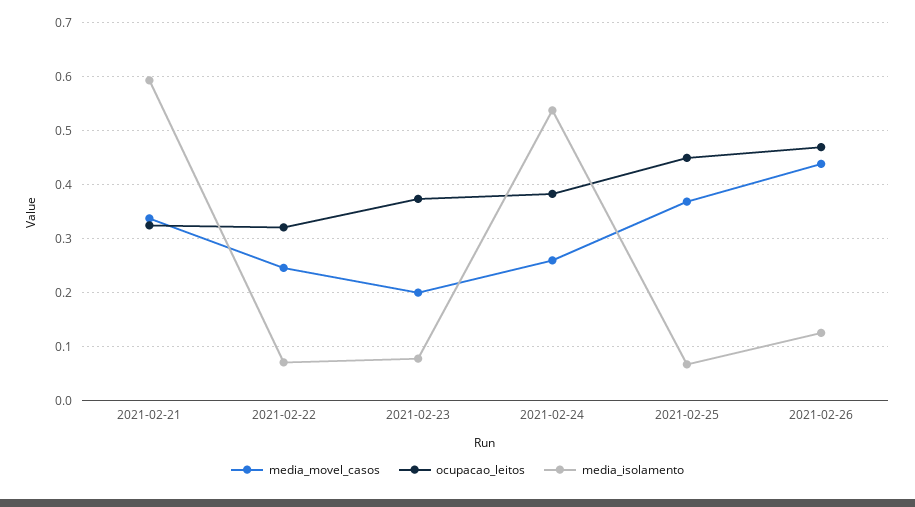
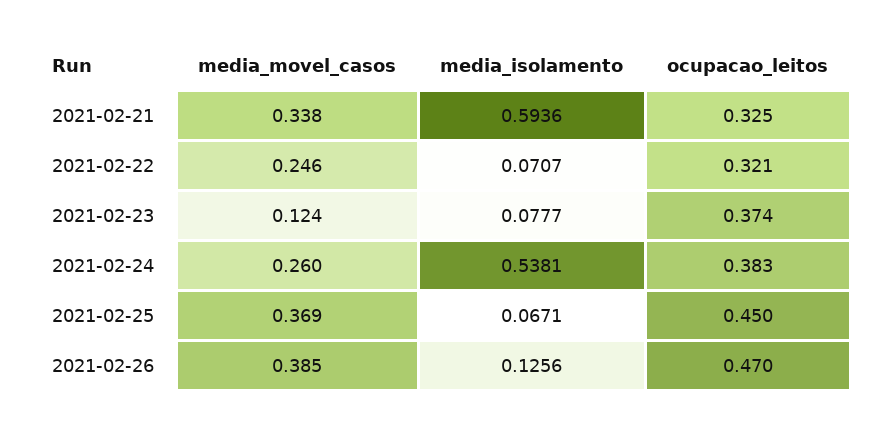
  {
    "media_movel_casos": {
      "2021-02-21": 0.338,
      "2021-02-22": 0.246,
-     "2021-02-23": 0.2,
+     "2021-02-23": 0.124,
      "2021-02-24": 0.26,
      "2021-02-25": 0.369,
-     "2021-02-26": 0.44
+     "2021-02-26": 0.385
    },
    "ocupacao_leitos": {
      "2021-02-21": 0.325,
      "2021-02-22": 0.321,
      "2021-02-23": 0.374,
      "2021-02-24": 0.383,
      "2021-02-25": 0.45,
      "2021-02-26": 0.47
    },
    "media_isolamento": {
      "2021-02-21": 0.5936,
      "2021-02-22": 0.0707,
      "2021-02-23": 0.0777,
      "2021-02-24": 0.5381,
      "2021-02-25": 0.0671,
      "2021-02-26": 0.1256
    }
  }

